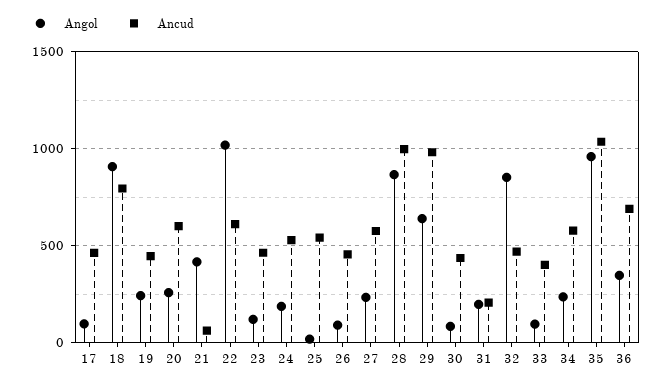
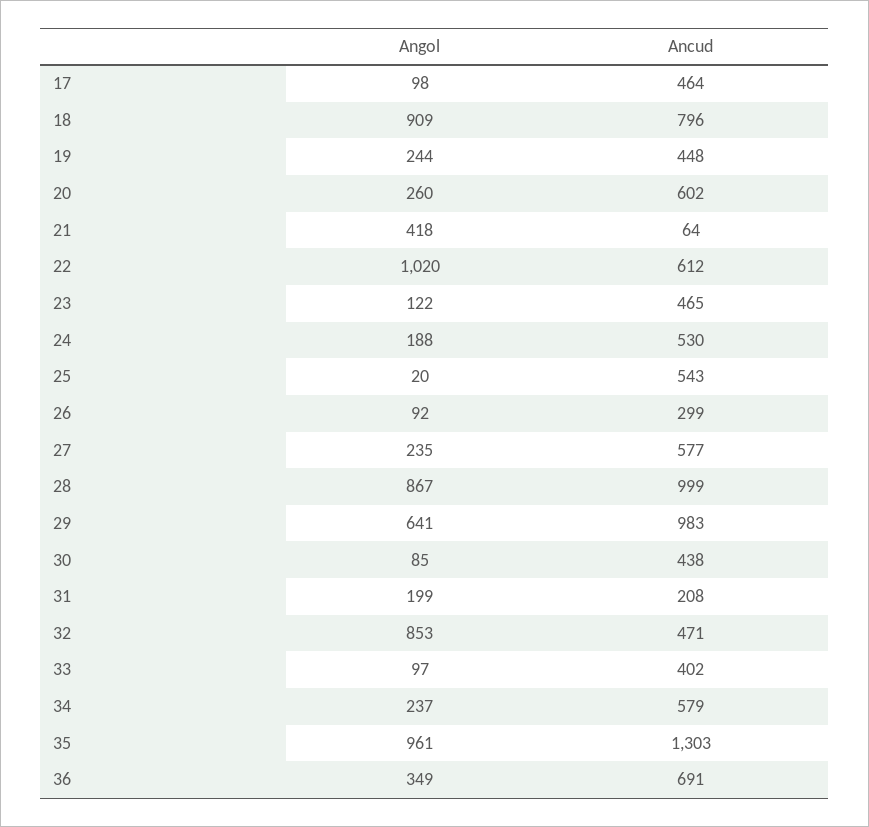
  {
    "Angol": {
      "17": 98,
      "18": 909,
      "19": 244,
      "20": 260,
      "21": 418,
      "22": 1020,
      "23": 122,
      "24": 188,
      "25": 20,
      "26": 92,
      "27": 235,
      "28": 867,
      "29": 641,
      "30": 85,
      "31": 199,
      "32": 853,
      "33": 97,
      "34": 237,
      "35": 961,
      "36": 349
    },
    "Ancud": {
      "17": 464,
      "18": 796,
      "19": 448,
      "20": 602,
      "21": 64,
      "22": 612,
      "23": 465,
      "24": 530,
      "25": 543,
-     "26": 450,
+     "26": 299,
      "27": 577,
      "28": 999,
      "29": 983,
      "30": 438,
      "31": 208,
      "32": 471,
      "33": 402,
      "34": 579,
-     "35": 1050,
+     "35": 1303,
      "36": 691
    }
  }

